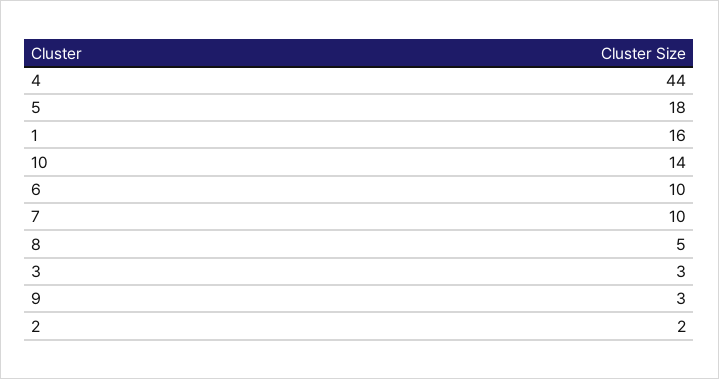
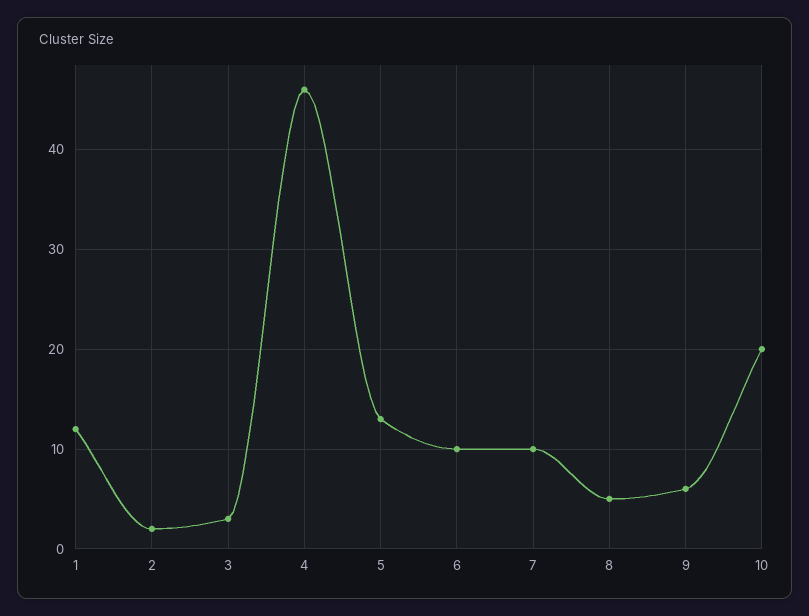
  {
-   "4": 44,
+   "4": 46,
-   "5": 18,
+   "5": 13,
-   "1": 16,
+   "1": 12,
-   "10": 14,
+   "10": 20,
    "6": 10,
    "7": 10,
    "8": 5,
    "3": 3,
-   "9": 3,
+   "9": 6,
    "2": 2
  }

